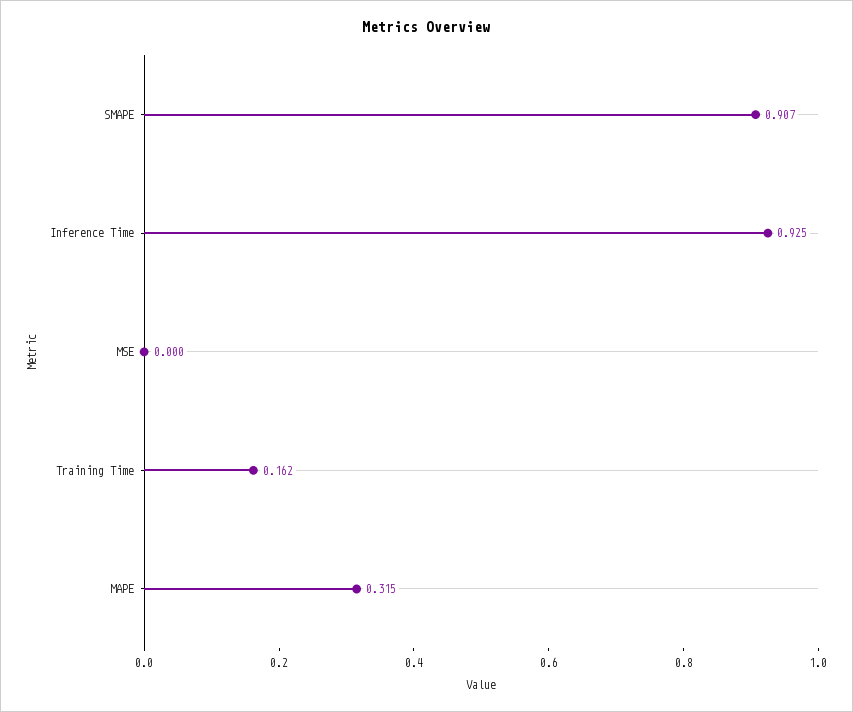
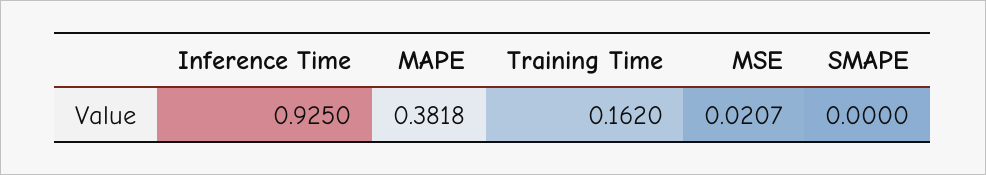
  {
-   "SMAPE": 0.907,
+   "SMAPE": 0,
    "Inference Time": 0.925,
-   "MSE": 0,
+   "MSE": 0.0207,
    "Training Time": 0.162,
-   "MAPE": 0.315
+   "MAPE": 0.3818
  }

